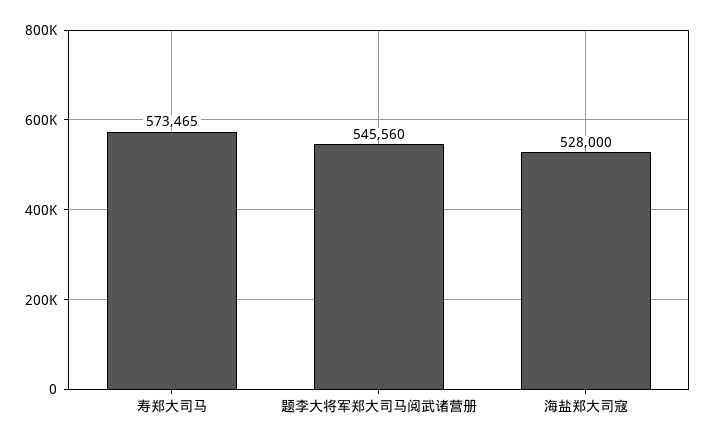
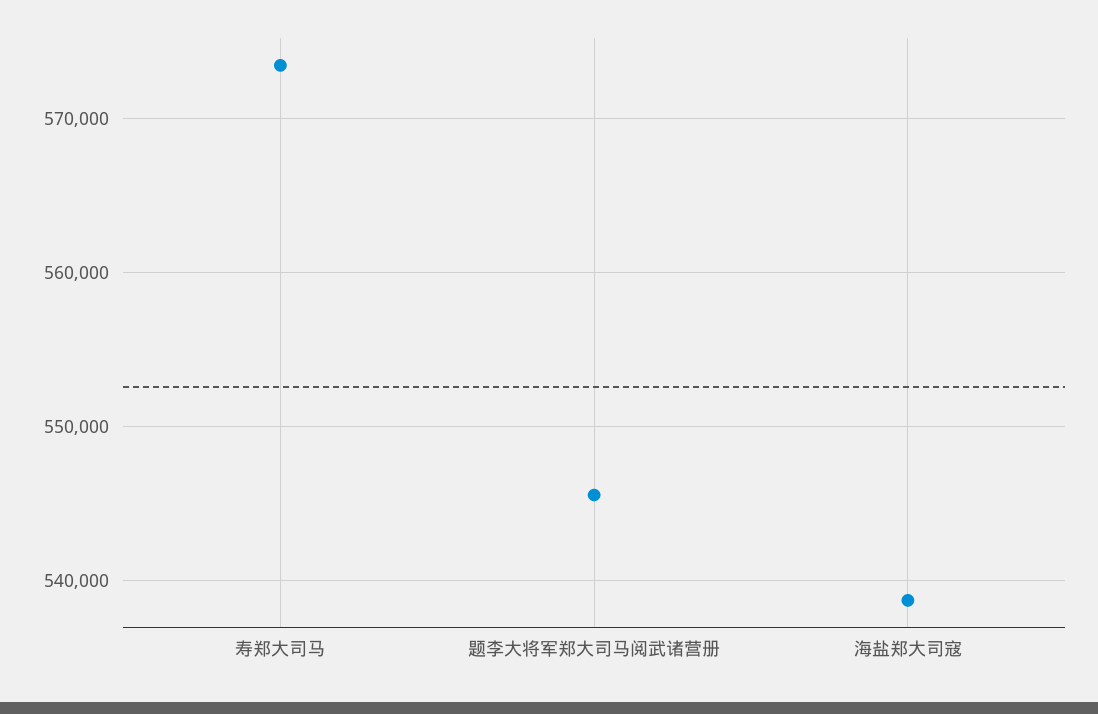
  {
    "寿郑大司马": 573465,
    "题李大将军郑大司马阅武诸营册": 545560,
-   "海盐郑大司寇": 528000
+   "海盐郑大司寇": 539000
  }

